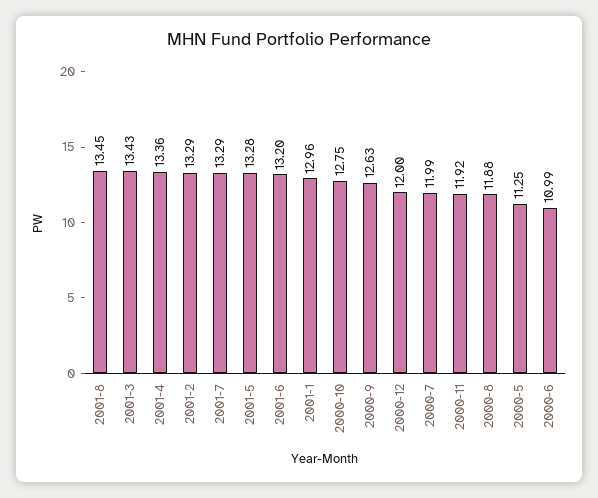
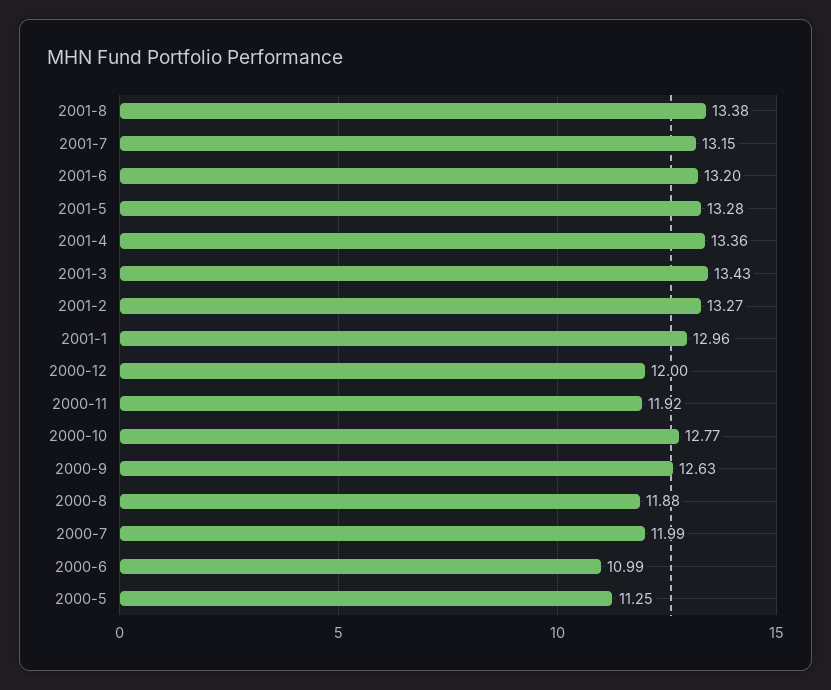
  {
-   "2001-8": 13.45,
+   "2001-8": 13.38,
    "2001-3": 13.43,
    "2001-4": 13.36,
-   "2001-2": 13.29,
+   "2001-2": 13.27,
-   "2001-7": 13.29,
+   "2001-7": 13.15,
    "2001-5": 13.28,
    "2001-6": 13.2,
    "2001-1": 12.96,
-   "2000-10": 12.75,
+   "2000-10": 12.77,
    "2000-9": 12.63,
    "2000-12": 12,
    "2000-7": 11.99,
    "2000-11": 11.92,
    "2000-8": 11.88,
    "2000-5": 11.25,
    "2000-6": 10.99
  }

